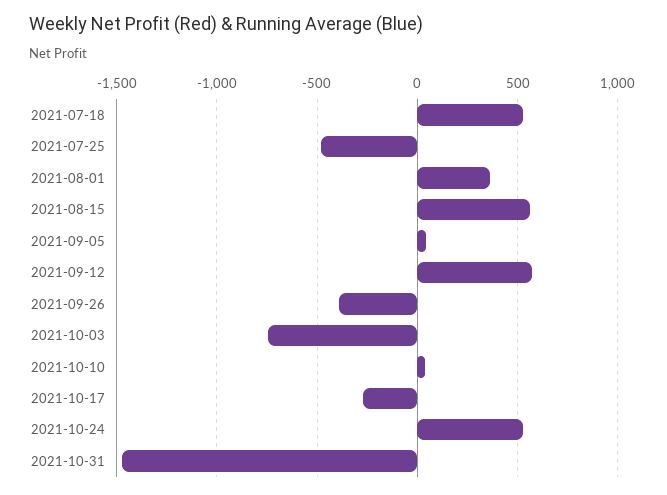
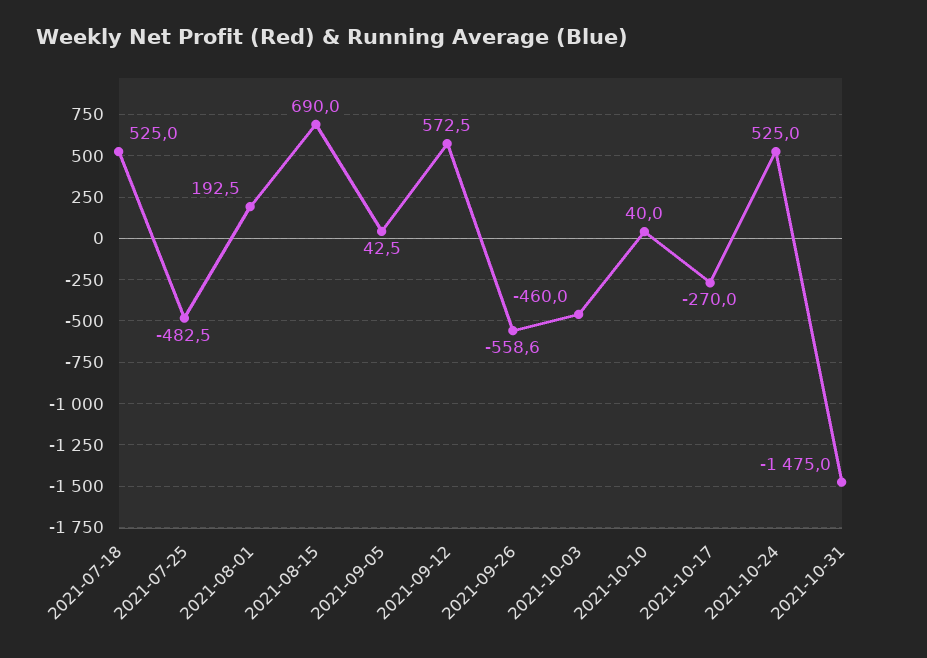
  {
    "2021-07-18": 525,
    "2021-07-25": -482.5,
-   "2021-08-01": 350,
+   "2021-08-01": 192.5,
-   "2021-08-15": 550,
+   "2021-08-15": 690,
    "2021-09-05": 42.5,
    "2021-09-12": 572.5,
-   "2021-09-26": -400,
+   "2021-09-26": -558.6,
-   "2021-10-03": -750,
+   "2021-10-03": -460,
    "2021-10-10": 40,
    "2021-10-17": -270,
    "2021-10-24": 525,
    "2021-10-31": -1475
  }

